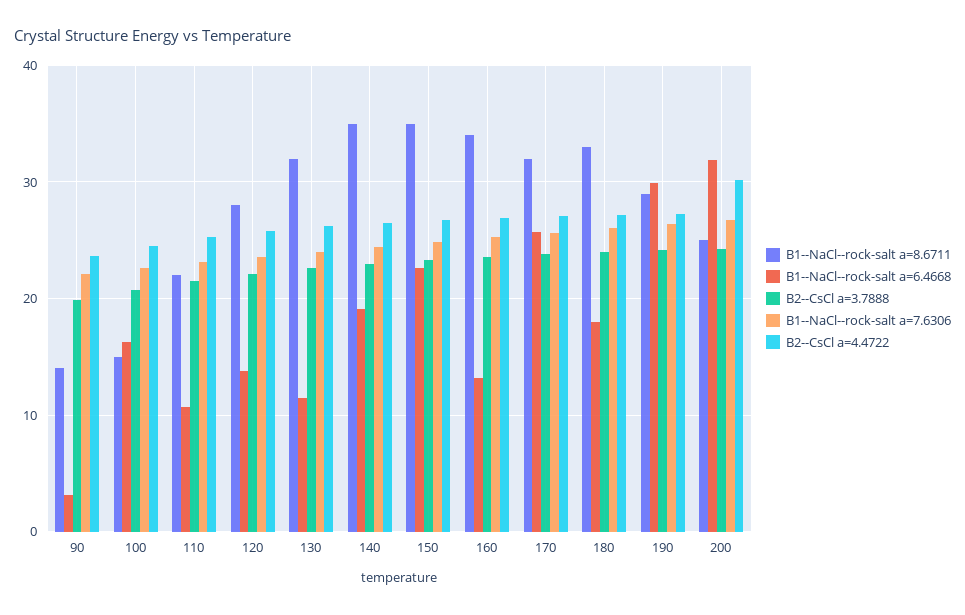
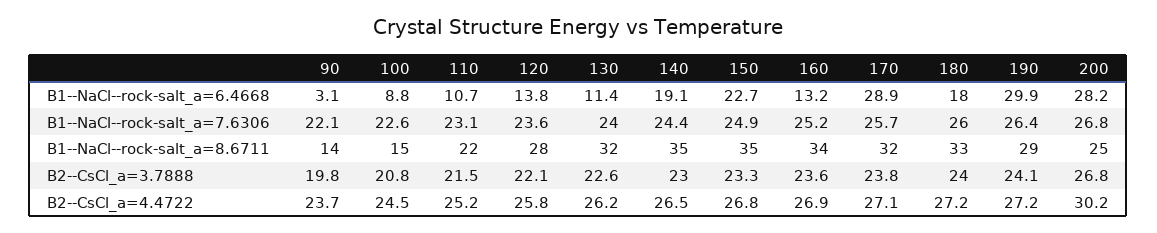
  {
    "B1--NaCl--rock-salt a=8.6711": {
      "90": 14,
      "100": 15,
      "110": 22,
      "120": 28,
      "130": 32,
      "140": 35,
      "150": 35,
      "160": 34,
      "170": 32,
      "180": 33,
      "190": 29,
      "200": 25
    },
    "B1--NaCl--rock-salt a=6.4668": {
      "90": 3.1,
-     "100": 16,
+     "100": 8.8,
      "110": 10.7,
      "120": 13.8,
      "130": 11.4,
      "140": 19.1,
      "150": 22.7,
      "160": 13.2,
-     "170": 26,
+     "170": 28.9,
      "180": 18,
      "190": 29.9,
-     "200": 32
+     "200": 28.2
    },
    "B2--CsCl a=3.7888": {
      "90": 19.8,
      "100": 20.8,
      "110": 21.5,
      "120": 22.1,
      "130": 22.6,
      "140": 23,
      "150": 23.3,
      "160": 23.6,
      "170": 23.8,
      "180": 24,
      "190": 24.1,
-     "200": 24
+     "200": 26.8
    },
    "B1--NaCl--rock-salt a=7.6306": {
      "90": 22.1,
      "100": 22.6,
      "110": 23.1,
      "120": 23.6,
      "130": 24,
      "140": 24.4,
      "150": 24.9,
      "160": 25.2,
      "170": 25.7,
      "180": 26,
      "190": 26.4,
      "200": 26.8
    },
    "B2--CsCl a=4.4722": {
      "90": 23.7,
      "100": 24.5,
      "110": 25.2,
      "120": 25.8,
      "130": 26.2,
      "140": 26.5,
      "150": 26.8,
      "160": 26.9,
      "170": 27.1,
      "180": 27.2,
      "190": 27.2,
      "200": 30.2
    }
  }

